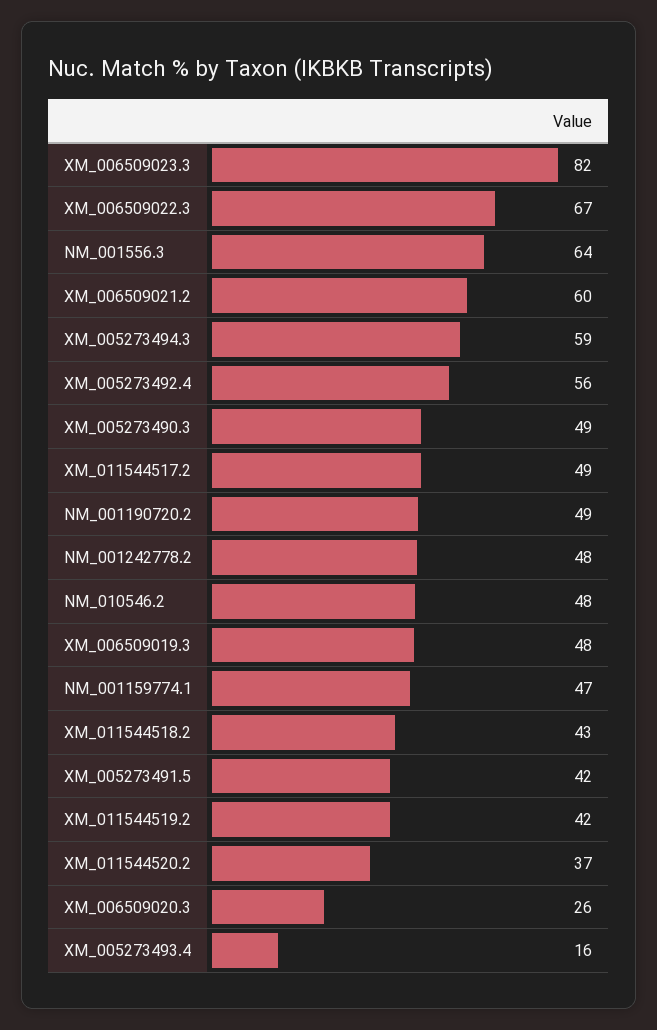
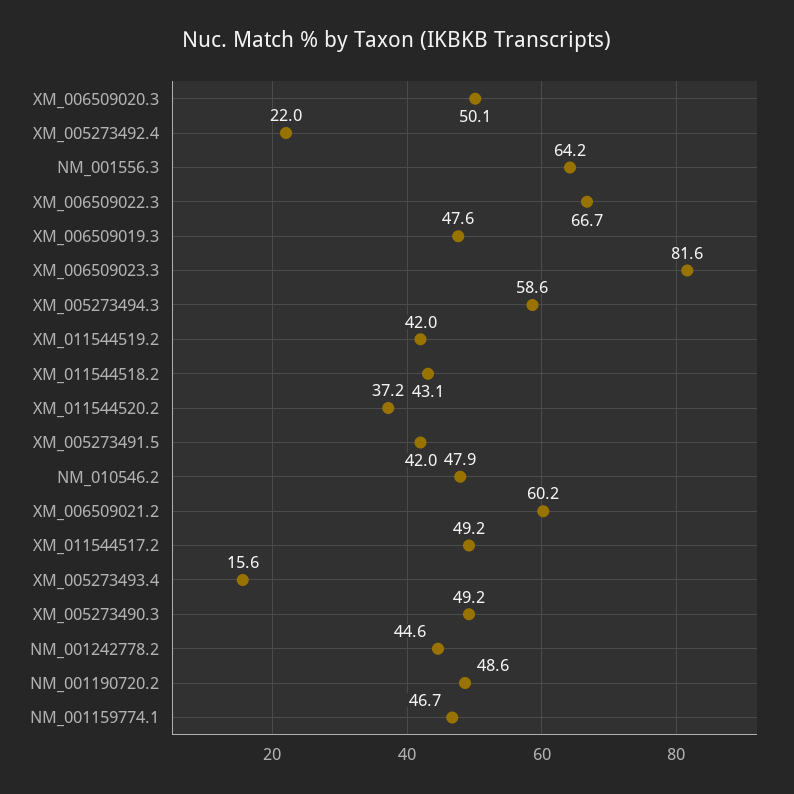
  {
    "XM_006509023.3": 81.6,
    "XM_006509022.3": 66.7,
    "NM_001556.3": 64.2,
    "XM_006509021.2": 60.2,
    "XM_005273494.3": 58.6,
-   "XM_005273492.4": 56,
+   "XM_005273492.4": 22,
    "XM_005273490.3": 49.2,
    "XM_011544517.2": 49.2,
    "NM_001190720.2": 48.6,
-   "NM_001242778.2": 48,
+   "NM_001242778.2": 44.6,
    "NM_010546.2": 47.9,
    "XM_006509019.3": 47.6,
    "NM_001159774.1": 46.7,
    "XM_011544518.2": 43.1,
    "XM_005273491.5": 42,
    "XM_011544519.2": 42,
    "XM_011544520.2": 37.2,
-   "XM_006509020.3": 26,
+   "XM_006509020.3": 50.1,
    "XM_005273493.4": 15.6
  }

